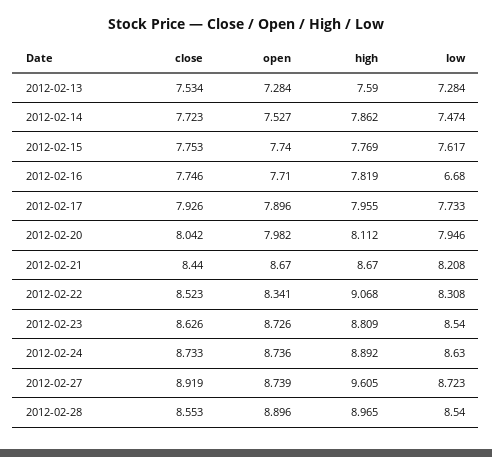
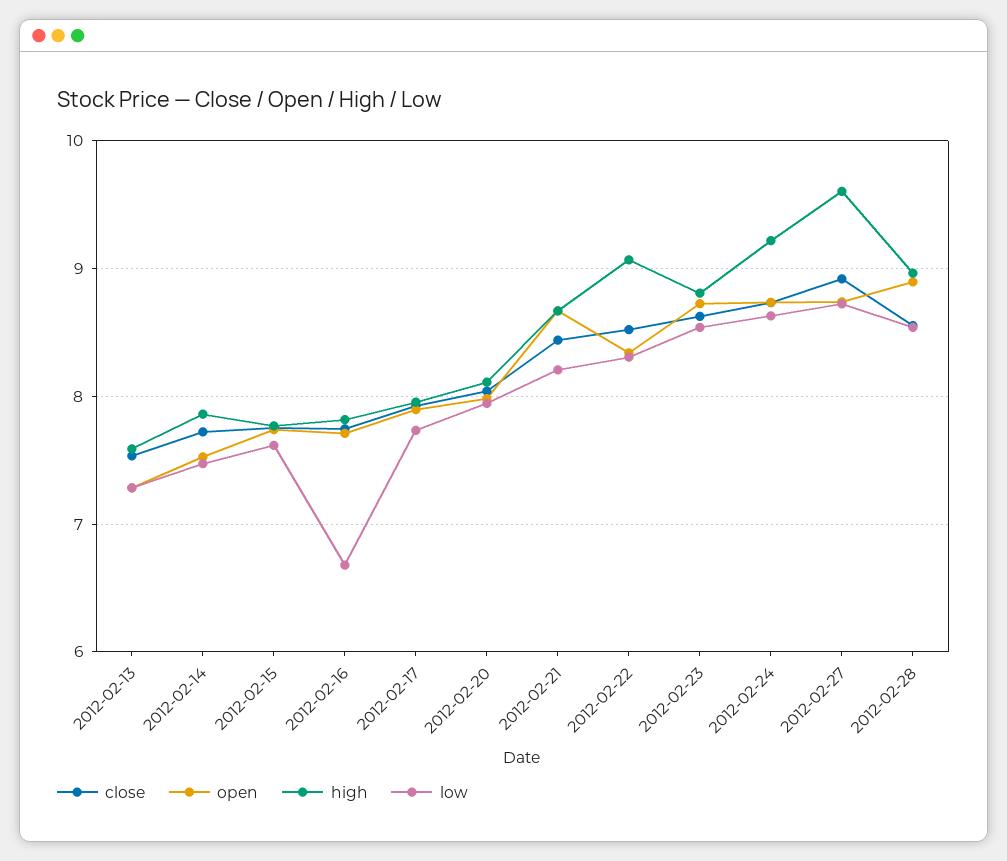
  {
    "close": {
      "2012-02-13": 7.534,
      "2012-02-14": 7.723,
      "2012-02-15": 7.753,
      "2012-02-16": 7.746,
      "2012-02-17": 7.926,
      "2012-02-20": 8.042,
      "2012-02-21": 8.44,
      "2012-02-22": 8.523,
      "2012-02-23": 8.626,
      "2012-02-24": 8.733,
      "2012-02-27": 8.919,
      "2012-02-28": 8.553
    },
    "open": {
      "2012-02-13": 7.284,
      "2012-02-14": 7.527,
      "2012-02-15": 7.74,
      "2012-02-16": 7.71,
      "2012-02-17": 7.896,
      "2012-02-20": 7.982,
      "2012-02-21": 8.67,
      "2012-02-22": 8.341,
      "2012-02-23": 8.726,
      "2012-02-24": 8.736,
      "2012-02-27": 8.739,
      "2012-02-28": 8.896
    },
    "high": {
      "2012-02-13": 7.59,
      "2012-02-14": 7.862,
      "2012-02-15": 7.769,
      "2012-02-16": 7.819,
      "2012-02-17": 7.955,
      "2012-02-20": 8.112,
      "2012-02-21": 8.67,
      "2012-02-22": 9.068,
      "2012-02-23": 8.809,
-     "2012-02-24": 8.892,
+     "2012-02-24": 9.2,
      "2012-02-27": 9.605,
      "2012-02-28": 8.965
    },
    "low": {
      "2012-02-13": 7.284,
      "2012-02-14": 7.474,
      "2012-02-15": 7.617,
      "2012-02-16": 6.68,
      "2012-02-17": 7.733,
      "2012-02-20": 7.946,
      "2012-02-21": 8.208,
      "2012-02-22": 8.308,
      "2012-02-23": 8.54,
      "2012-02-24": 8.63,
      "2012-02-27": 8.723,
      "2012-02-28": 8.54
    }
  }

